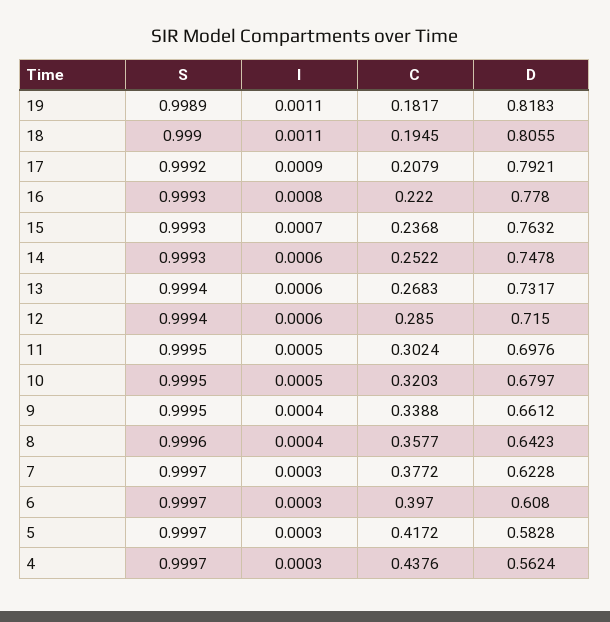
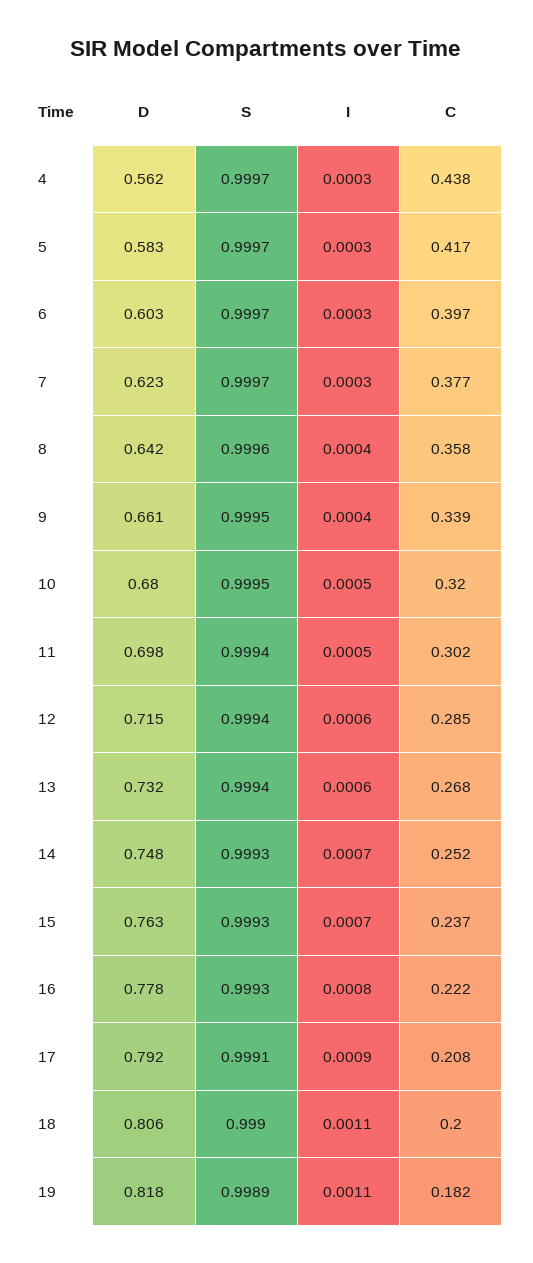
  {
    "S": {
      "19": 0.9989,
      "18": 0.999,
-     "17": 0.9992,
+     "17": 0.9991,
      "16": 0.9993,
      "15": 0.9993,
      "14": 0.9993,
      "13": 0.9994,
      "12": 0.9994,
-     "11": 0.9995,
+     "11": 0.9994,
      "10": 0.9995,
      "9": 0.9995,
      "8": 0.9996,
      "7": 0.9997,
      "6": 0.9997,
      "5": 0.9997,
      "4": 0.9997
    },
    "I": {
      "19": 0.0011,
      "18": 0.0011,
      "17": 0.0009,
      "16": 0.0008,
      "15": 0.0007,
-     "14": 0.0006,
+     "14": 0.0007,
      "13": 0.0006,
      "12": 0.0006,
      "11": 0.0005,
      "10": 0.0005,
      "9": 0.0004,
      "8": 0.0004,
      "7": 0.0003,
      "6": 0.0003,
      "5": 0.0003,
      "4": 0.0003
    },
    "C": {
      "19": 0.1817,
-     "18": 0.1945,
+     "18": 0.2,
      "17": 0.2079,
      "16": 0.222,
      "15": 0.2368,
      "14": 0.2522,
      "13": 0.2683,
      "12": 0.285,
      "11": 0.3024,
      "10": 0.3203,
      "9": 0.3388,
      "8": 0.3577,
      "7": 0.3772,
      "6": 0.397,
      "5": 0.4172,
      "4": 0.4376
    },
    "D": {
      "19": 0.8183,
      "18": 0.8055,
      "17": 0.7921,
      "16": 0.778,
      "15": 0.7632,
      "14": 0.7478,
      "13": 0.7317,
      "12": 0.715,
      "11": 0.6976,
      "10": 0.6797,
      "9": 0.6612,
      "8": 0.6423,
      "7": 0.6228,
-     "6": 0.608,
+     "6": 0.603,
      "5": 0.5828,
      "4": 0.5624
    }
  }

